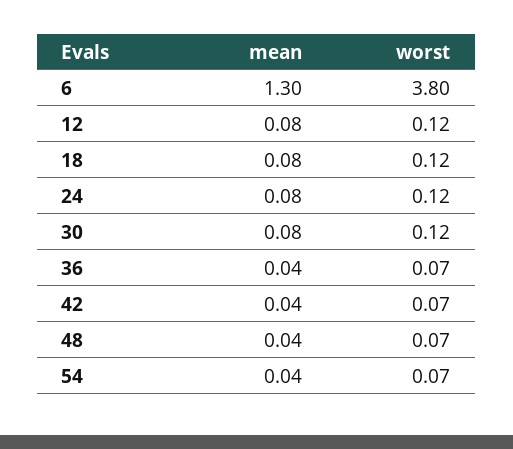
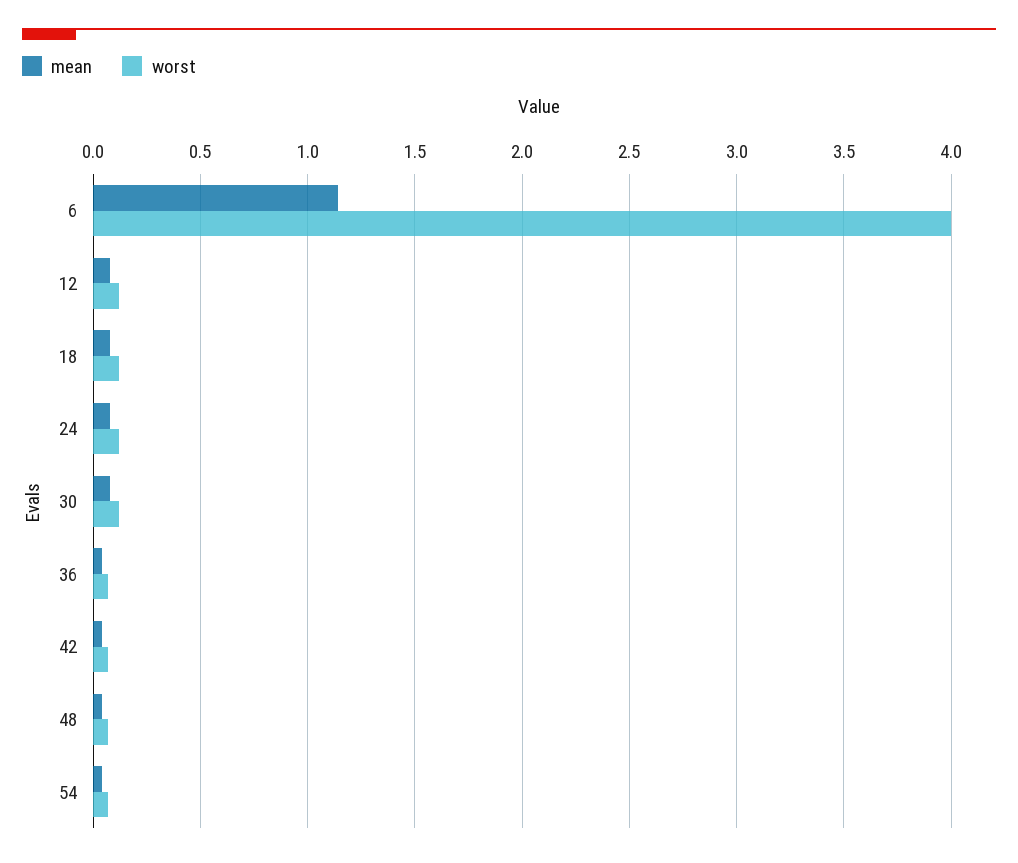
  {
    "mean": {
-     "6": 1.3,
+     "6": 1.15,
      "12": 0.08,
      "18": 0.08,
      "24": 0.08,
      "30": 0.08,
      "36": 0.04,
      "42": 0.04,
      "48": 0.04,
      "54": 0.04
    },
    "worst": {
-     "6": 3.8,
+     "6": 4,
      "12": 0.12,
      "18": 0.12,
      "24": 0.12,
      "30": 0.12,
      "36": 0.07,
      "42": 0.07,
      "48": 0.07,
      "54": 0.07
    }
  }

